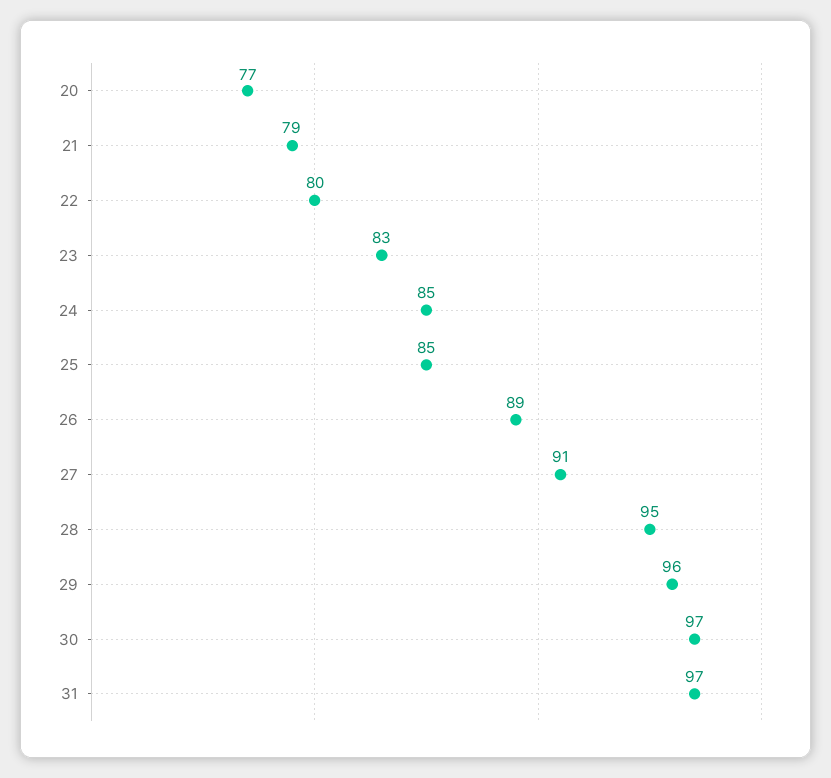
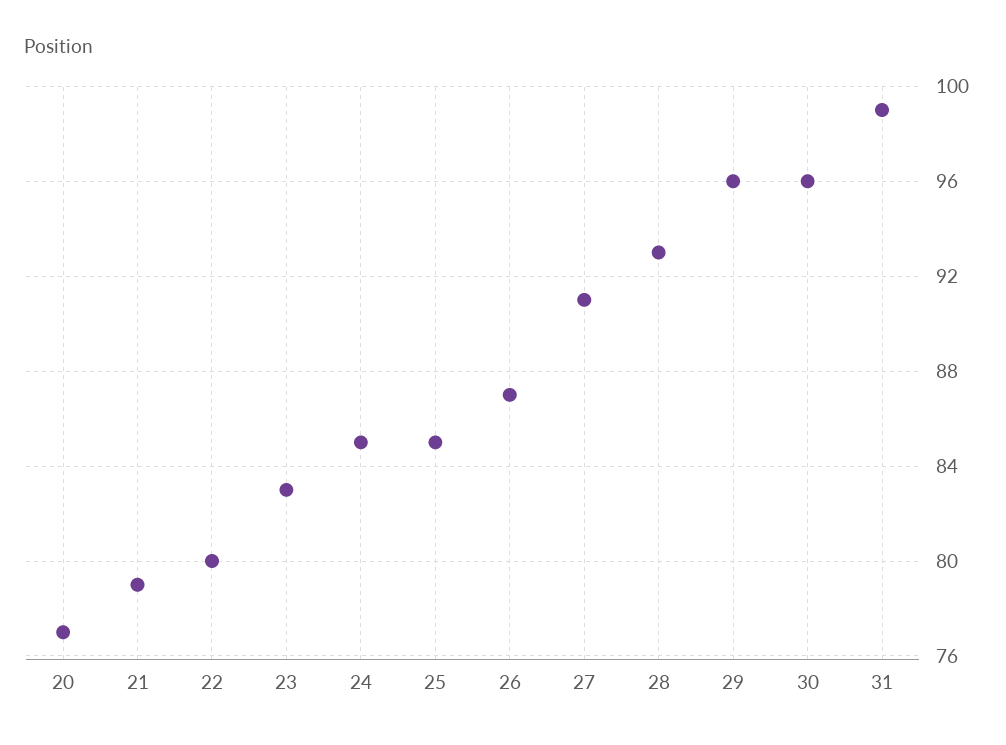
  {
    "20": 77,
    "21": 79,
    "22": 80,
    "23": 83,
    "24": 85,
    "25": 85,
-   "26": 89,
+   "26": 87,
    "27": 91,
-   "28": 95,
+   "28": 93,
    "29": 96,
-   "30": 97,
+   "30": 96,
-   "31": 97
+   "31": 99
  }

